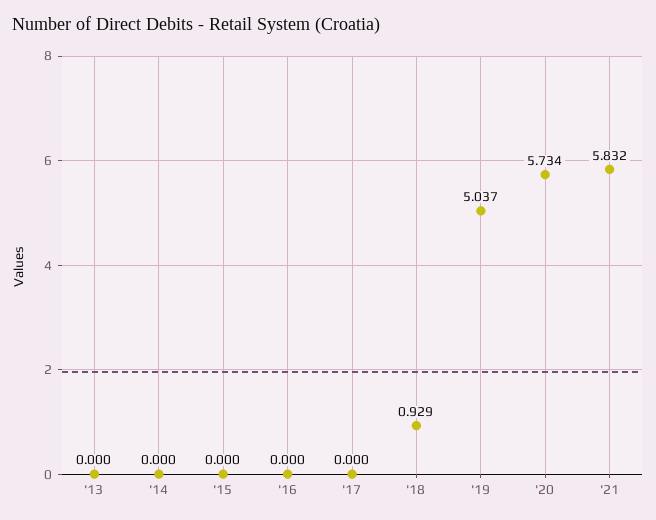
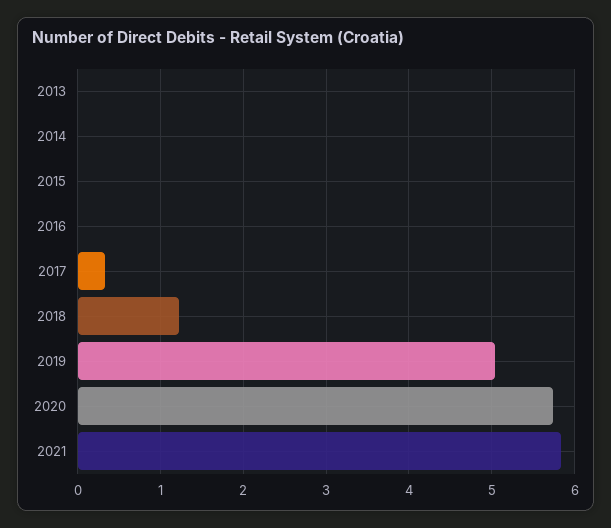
  {
    "'13": 0,
    "'14": 0,
    "'15": 0,
    "'16": 0,
-   "'17": 0,
+   "'17": 0.3,
-   "'18": 0.929,
+   "'18": 1.2,
    "'19": 5.037,
    "'20": 5.734,
    "'21": 5.832
  }

